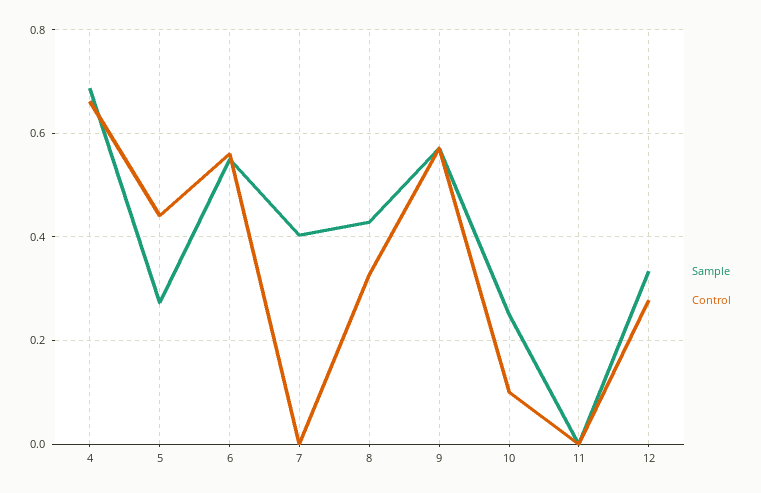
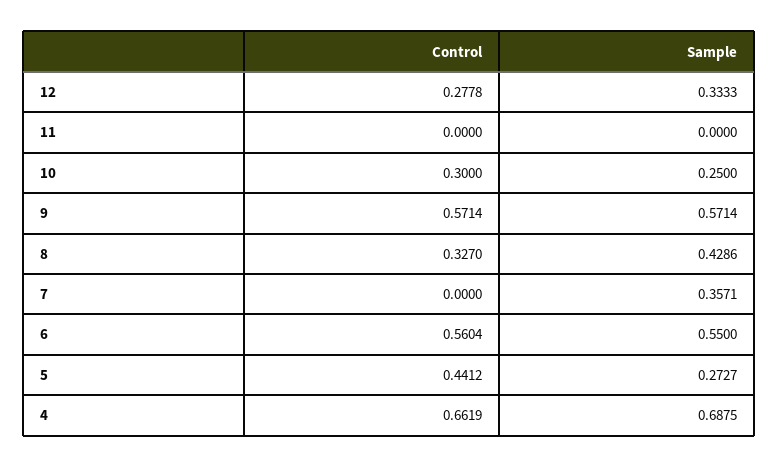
  {
    "Sample": {
      "4": 0.6875,
      "5": 0.2727,
      "6": 0.55,
-     "7": 0.4,
+     "7": 0.3571,
      "8": 0.4286,
      "9": 0.5714,
      "10": 0.25,
      "11": 0,
      "12": 0.3333
    },
    "Control": {
      "4": 0.6619,
      "5": 0.4412,
      "6": 0.5604,
      "7": 0,
      "8": 0.327,
      "9": 0.5714,
-     "10": 0.1,
+     "10": 0.3,
      "11": 0,
      "12": 0.2778
    }
  }

